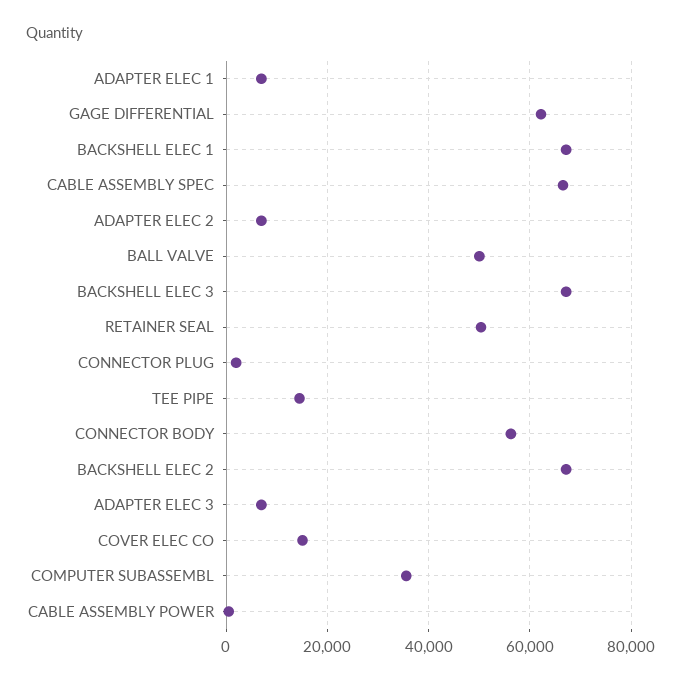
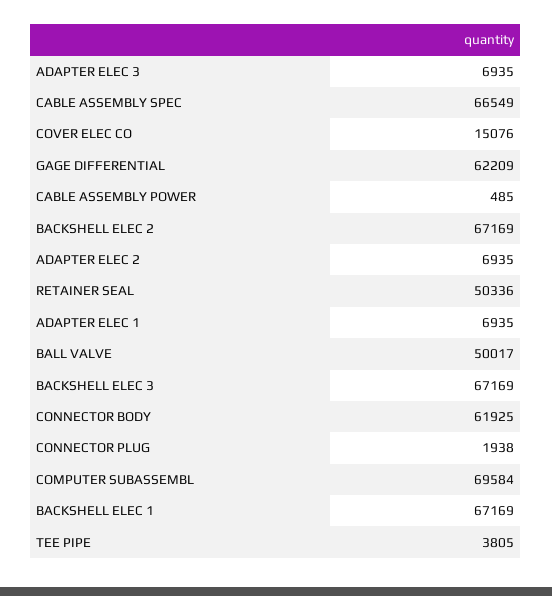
  {
    "ADAPTER ELEC 1": 6935,
    "GAGE DIFFERENTIAL": 62209,
    "BACKSHELL ELEC 1": 67169,
    "CABLE ASSEMBLY SPEC": 66549,
    "ADAPTER ELEC 2": 6935,
    "BALL VALVE": 50017,
    "BACKSHELL ELEC 3": 67169,
    "RETAINER SEAL": 50336,
    "CONNECTOR PLUG": 1938,
-   "TEE PIPE": 14000,
+   "TEE PIPE": 3805,
-   "CONNECTOR BODY": 56000,
+   "CONNECTOR BODY": 61925,
    "BACKSHELL ELEC 2": 67169,
    "ADAPTER ELEC 3": 6935,
    "COVER ELEC CO": 15076,
-   "COMPUTER SUBASSEMBL": 36000,
+   "COMPUTER SUBASSEMBL": 69584,
    "CABLE ASSEMBLY POWER": 485
  }

